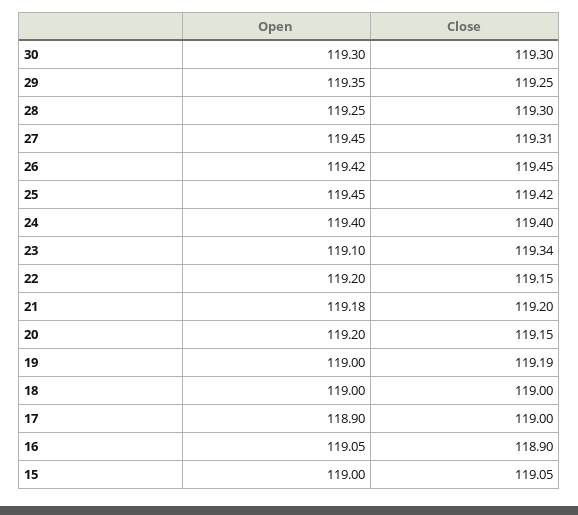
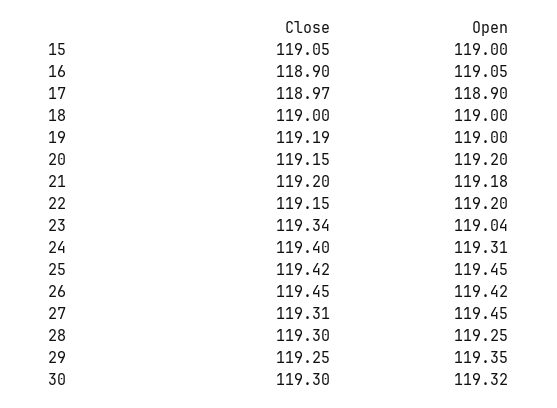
  {
    "Open": {
-     "30": 119.3,
+     "30": 119.32,
      "29": 119.35,
      "28": 119.25,
      "27": 119.45,
      "26": 119.42,
      "25": 119.45,
-     "24": 119.4,
+     "24": 119.31,
-     "23": 119.1,
+     "23": 119.04,
      "22": 119.2,
      "21": 119.18,
      "20": 119.2,
      "19": 119,
      "18": 119,
      "17": 118.9,
      "16": 119.05,
      "15": 119
    },
    "Close": {
      "30": 119.3,
      "29": 119.25,
      "28": 119.3,
      "27": 119.31,
      "26": 119.45,
      "25": 119.42,
      "24": 119.4,
      "23": 119.34,
      "22": 119.15,
      "21": 119.2,
      "20": 119.15,
      "19": 119.19,
      "18": 119,
-     "17": 119,
+     "17": 118.97,
      "16": 118.9,
      "15": 119.05
    }
  }

